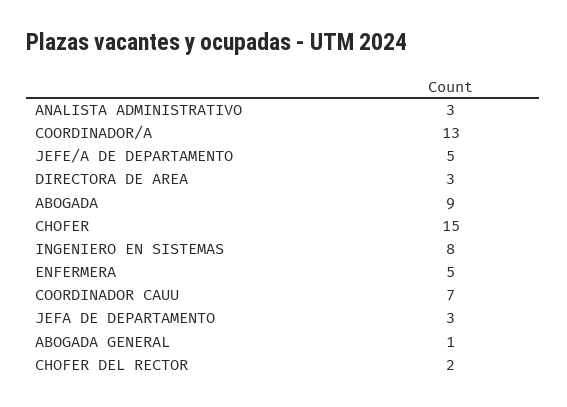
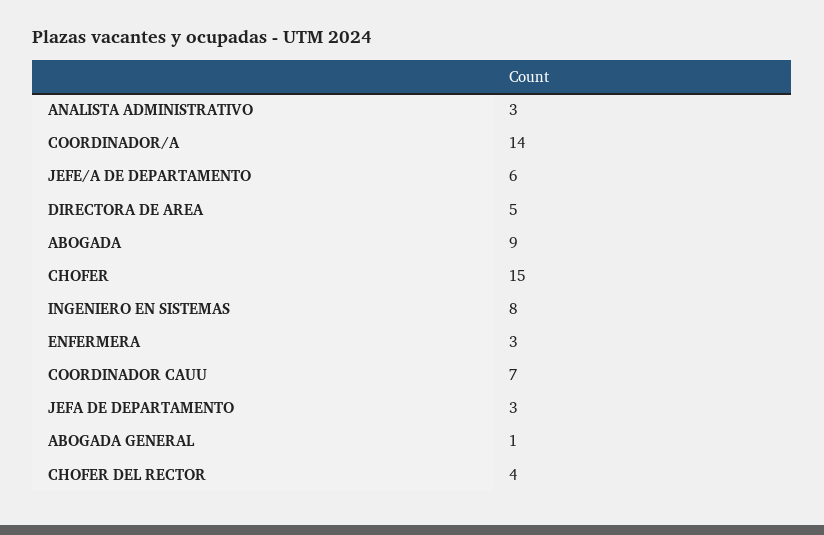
  {
    "ANALISTA ADMINISTRATIVO": 3,
-   "COORDINADOR/A": 13,
+   "COORDINADOR/A": 14,
-   "JEFE/A DE DEPARTAMENTO": 5,
+   "JEFE/A DE DEPARTAMENTO": 6,
-   "DIRECTORA DE AREA": 3,
+   "DIRECTORA DE AREA": 5,
    "ABOGADA": 9,
    "CHOFER": 15,
    "INGENIERO EN SISTEMAS": 8,
-   "ENFERMERA": 5,
+   "ENFERMERA": 3,
    "COORDINADOR CAUU": 7,
    "JEFA DE DEPARTAMENTO": 3,
    "ABOGADA GENERAL": 1,
-   "CHOFER DEL RECTOR": 2
+   "CHOFER DEL RECTOR": 4
  }

